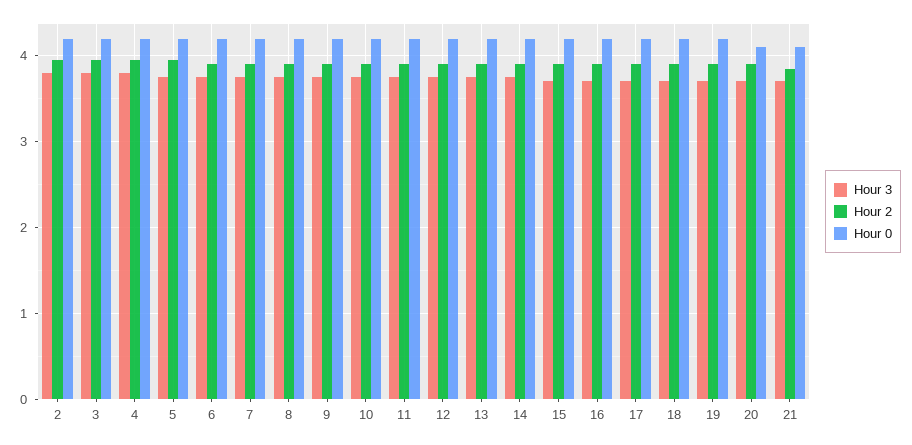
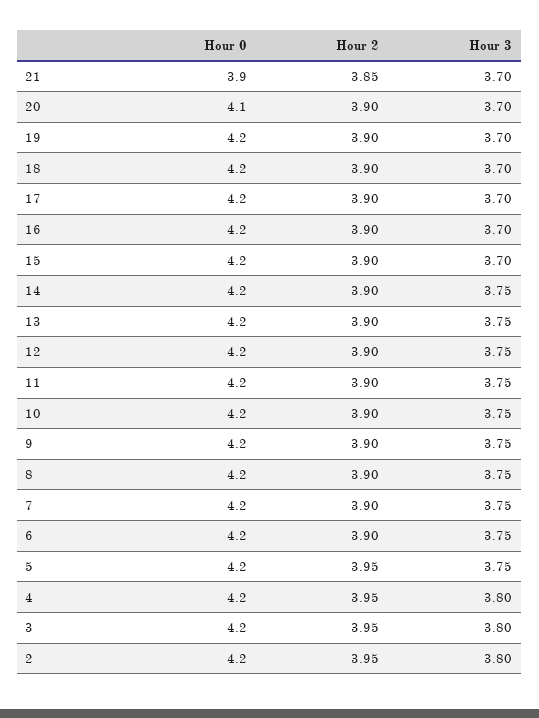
  {
    "Hour 3": {
      "2": 3.8,
      "3": 3.8,
      "4": 3.8,
      "5": 3.75,
      "6": 3.75,
      "7": 3.75,
      "8": 3.75,
      "9": 3.75,
      "10": 3.75,
      "11": 3.75,
      "12": 3.75,
      "13": 3.75,
      "14": 3.75,
      "15": 3.7,
      "16": 3.7,
      "17": 3.7,
      "18": 3.7,
      "19": 3.7,
      "20": 3.7,
      "21": 3.7
    },
    "Hour 2": {
      "2": 3.95,
      "3": 3.95,
      "4": 3.95,
      "5": 3.95,
      "6": 3.9,
      "7": 3.9,
      "8": 3.9,
      "9": 3.9,
      "10": 3.9,
      "11": 3.9,
      "12": 3.9,
      "13": 3.9,
      "14": 3.9,
      "15": 3.9,
      "16": 3.9,
      "17": 3.9,
      "18": 3.9,
      "19": 3.9,
      "20": 3.9,
      "21": 3.85
    },
    "Hour 0": {
      "2": 4.2,
      "3": 4.2,
      "4": 4.2,
      "5": 4.2,
      "6": 4.2,
      "7": 4.2,
      "8": 4.2,
      "9": 4.2,
      "10": 4.2,
      "11": 4.2,
      "12": 4.2,
      "13": 4.2,
      "14": 4.2,
      "15": 4.2,
      "16": 4.2,
      "17": 4.2,
      "18": 4.2,
      "19": 4.2,
      "20": 4.1,
-     "21": 4.1
+     "21": 3.9
    }
  }

